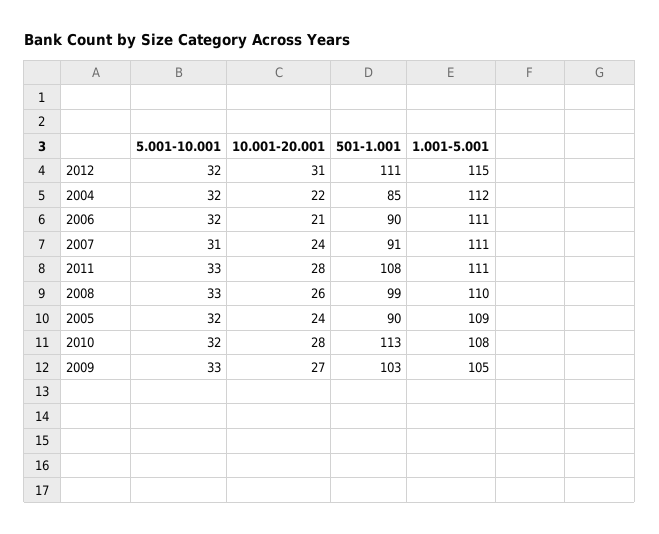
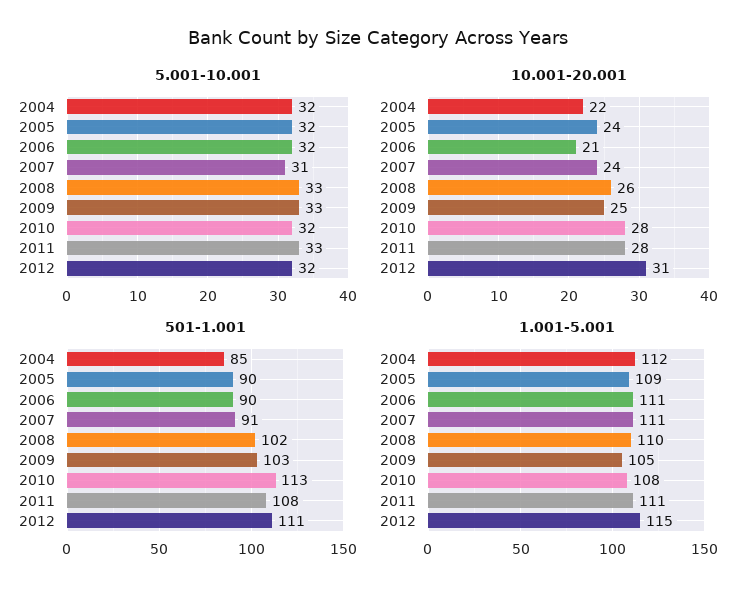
  {
    "5.001-10.001": {
      "2012": 32,
      "2004": 32,
      "2006": 32,
      "2007": 31,
      "2011": 33,
      "2008": 33,
      "2005": 32,
      "2010": 32,
      "2009": 33
    },
    "10.001-20.001": {
      "2012": 31,
      "2004": 22,
      "2006": 21,
      "2007": 24,
      "2011": 28,
      "2008": 26,
      "2005": 24,
      "2010": 28,
-     "2009": 27
+     "2009": 25
    },
    "501-1.001": {
      "2012": 111,
      "2004": 85,
      "2006": 90,
      "2007": 91,
      "2011": 108,
-     "2008": 99,
+     "2008": 102,
      "2005": 90,
      "2010": 113,
      "2009": 103
    },
    "1.001-5.001": {
      "2012": 115,
      "2004": 112,
      "2006": 111,
      "2007": 111,
      "2011": 111,
      "2008": 110,
      "2005": 109,
      "2010": 108,
      "2009": 105
    }
  }

